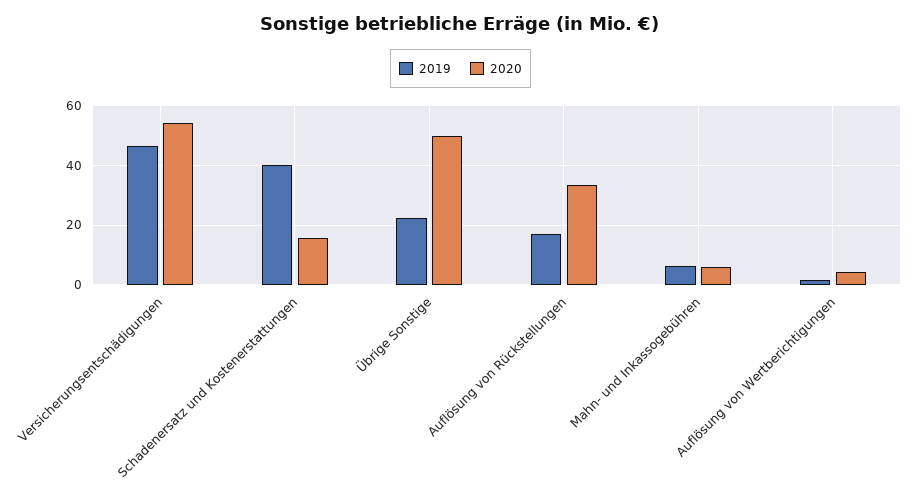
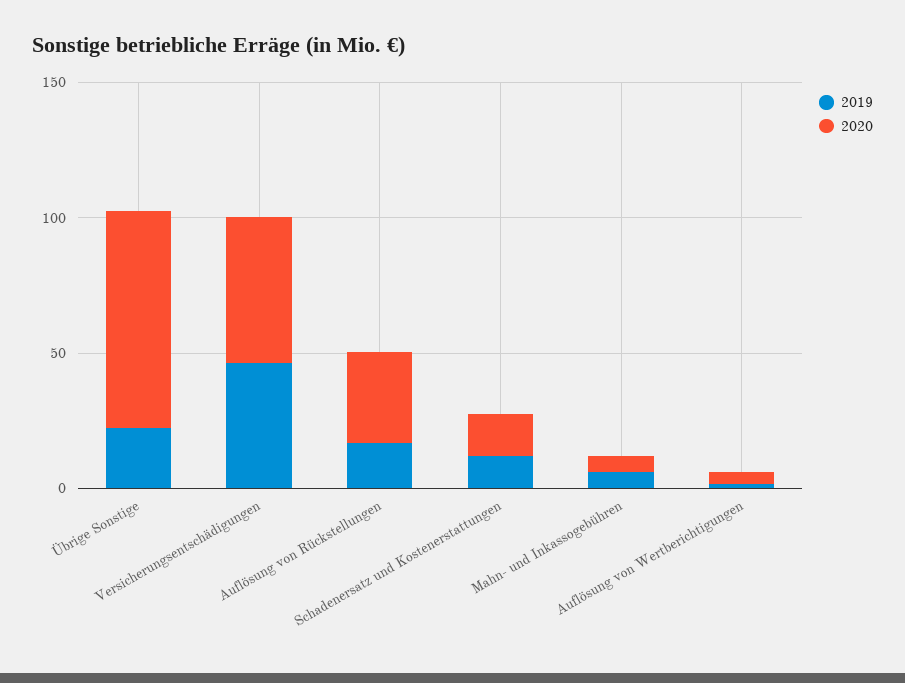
  {
    "2019": {
      "Versicherungsentschädigungen": 47.5,
-     "Schadenersatz und Kostenerstattungen": 40,
+     "Schadenersatz und Kostenerstattungen": 10,
      "Übrige Sonstige": 22.5,
      "Auflösung von Rückstellungen": 17.5,
      "Mahn- und Inkassogebühren": 5,
      "Auflösung von Wertberichtigungen": 2.5
    },
    "2020": {
      "Versicherungsentschädigungen": 55,
      "Schadenersatz und Kostenerstattungen": 15,
-     "Übrige Sonstige": 50,
+     "Übrige Sonstige": 80,
      "Auflösung von Rückstellungen": 32.5,
      "Mahn- und Inkassogebühren": 5,
      "Auflösung von Wertberichtigungen": 5
    }
  }

